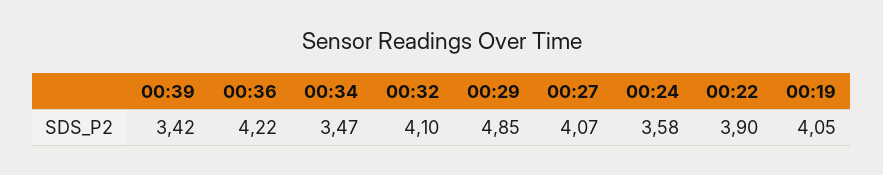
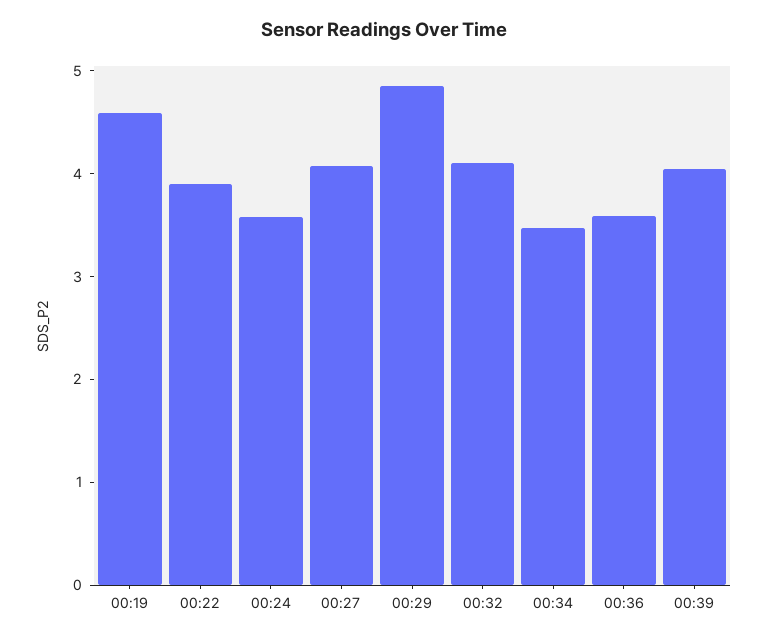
  {
-   "00:39": 3.42,
+   "00:39": 4,
-   "00:36": 4.22,
+   "00:36": 3.6,
    "00:34": 3.47,
    "00:32": 4.1,
    "00:29": 4.85,
    "00:27": 4.07,
    "00:24": 3.58,
    "00:22": 3.9,
-   "00:19": 4.05
+   "00:19": 4.6
  }

